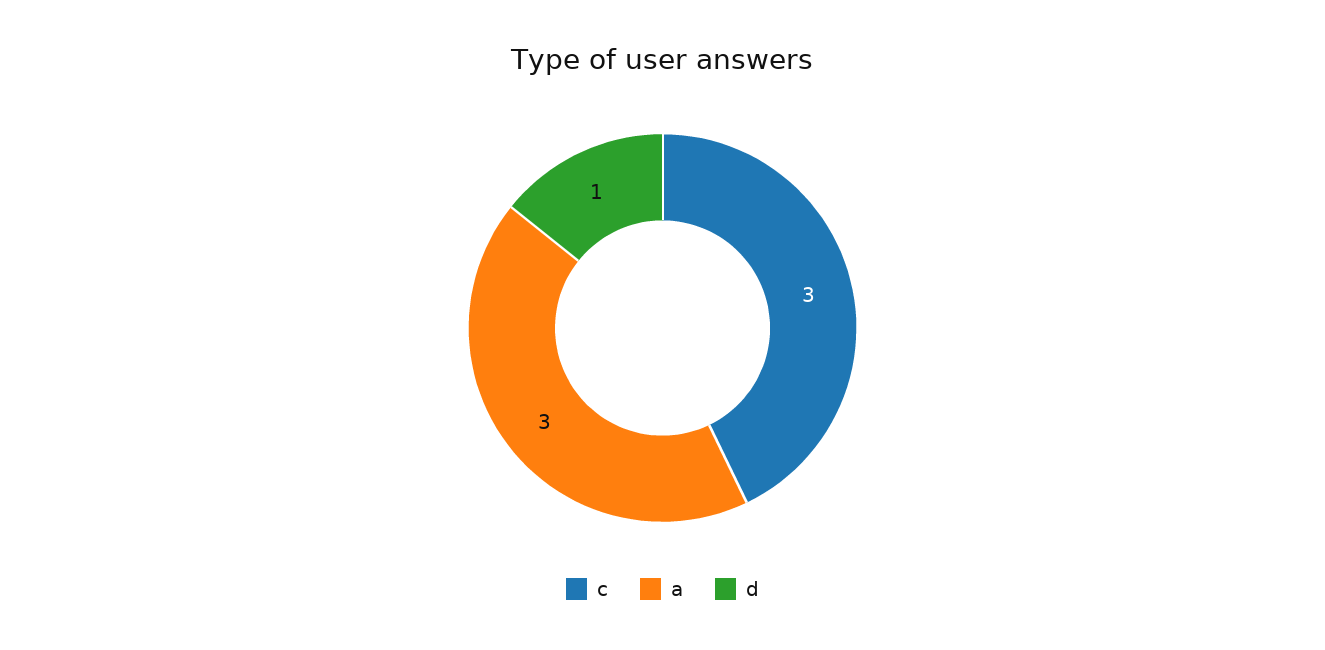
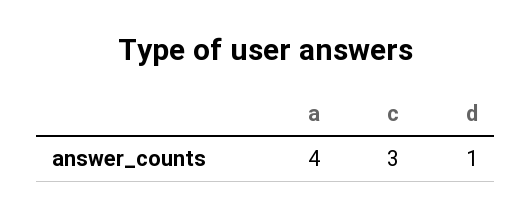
  {
    "c": 3,
-   "a": 3,
+   "a": 4,
    "d": 1
  }

